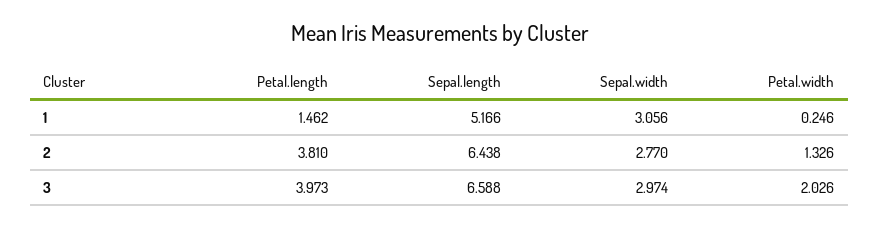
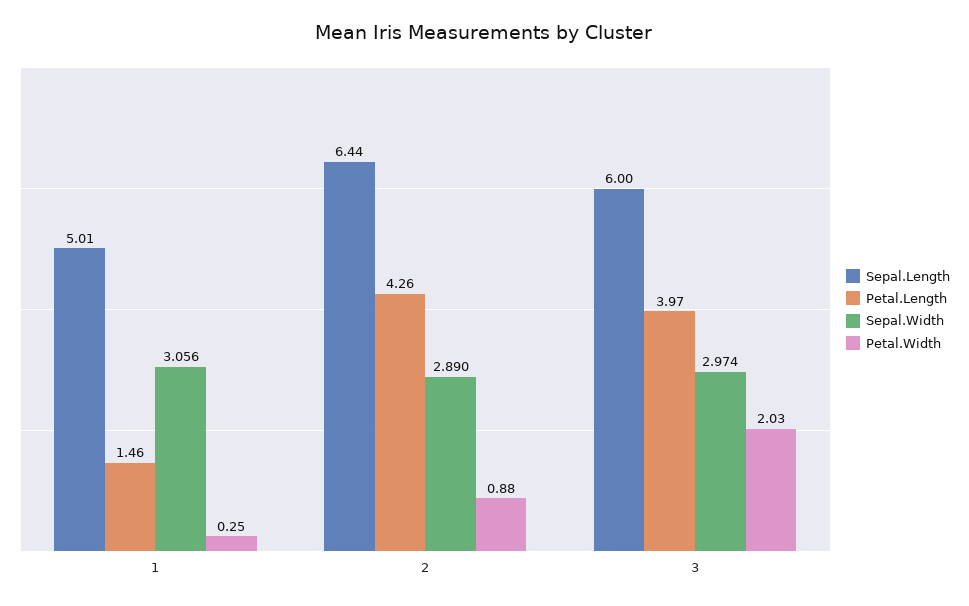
  {
    "Petal.length": {
      "1": 1.462,
-     "2": 3.81,
+     "2": 4.26,
      "3": 3.973
    },
    "Sepal.length": {
-     "1": 5.166,
+     "1": 5.01,
      "2": 6.438,
-     "3": 6.588
+     "3": 6
    },
    "Sepal.width": {
      "1": 3.056,
-     "2": 2.77,
+     "2": 2.89,
      "3": 2.974
    },
    "Petal.width": {
      "1": 0.246,
-     "2": 1.326,
+     "2": 0.88,
      "3": 2.026
    }
  }

